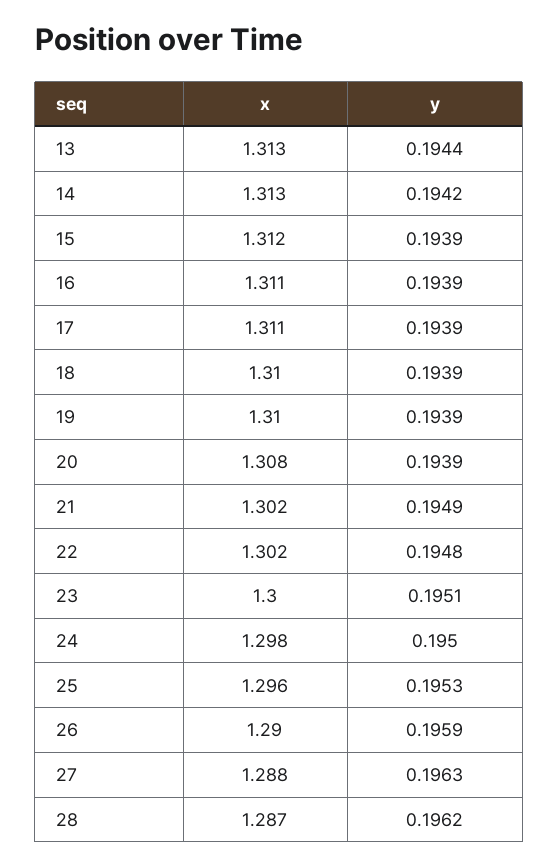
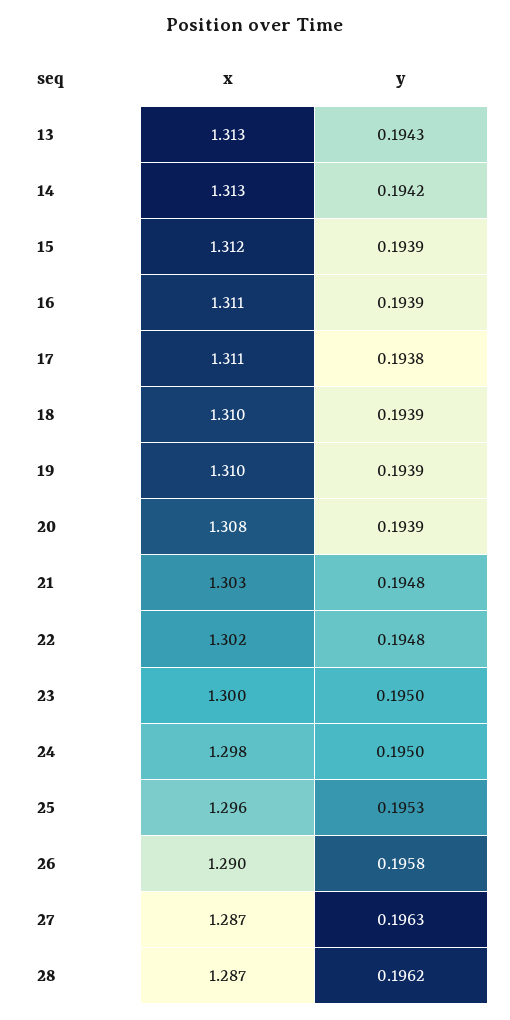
  {
    "x": {
      "13": 1.313,
      "14": 1.313,
      "15": 1.312,
      "16": 1.311,
      "17": 1.311,
      "18": 1.31,
      "19": 1.31,
      "20": 1.308,
-     "21": 1.302,
+     "21": 1.303,
      "22": 1.302,
      "23": 1.3,
      "24": 1.298,
      "25": 1.296,
      "26": 1.29,
-     "27": 1.288,
+     "27": 1.287,
      "28": 1.287
    },
    "y": {
-     "13": 0.1944,
+     "13": 0.1943,
      "14": 0.1942,
      "15": 0.1939,
      "16": 0.1939,
-     "17": 0.1939,
+     "17": 0.1938,
      "18": 0.1939,
      "19": 0.1939,
      "20": 0.1939,
-     "21": 0.1949,
+     "21": 0.1948,
      "22": 0.1948,
-     "23": 0.1951,
+     "23": 0.195,
      "24": 0.195,
      "25": 0.1953,
-     "26": 0.1959,
+     "26": 0.1958,
      "27": 0.1963,
      "28": 0.1962
    }
  }

